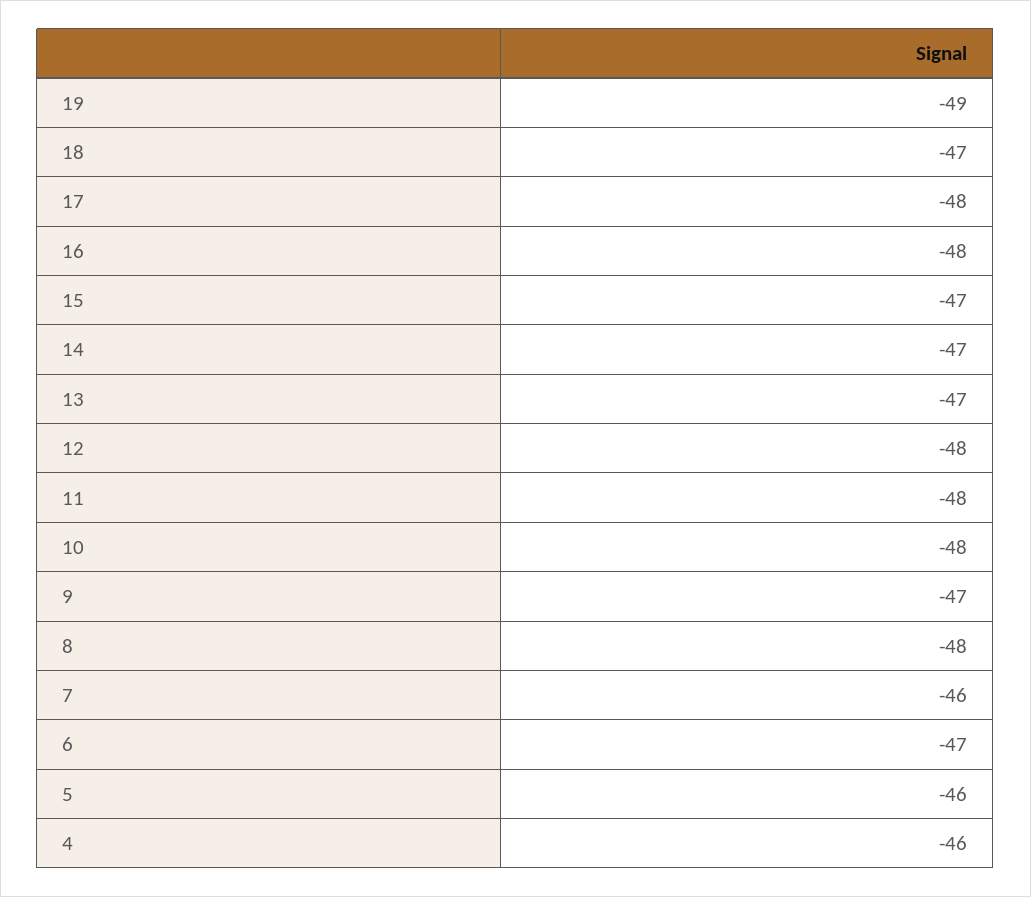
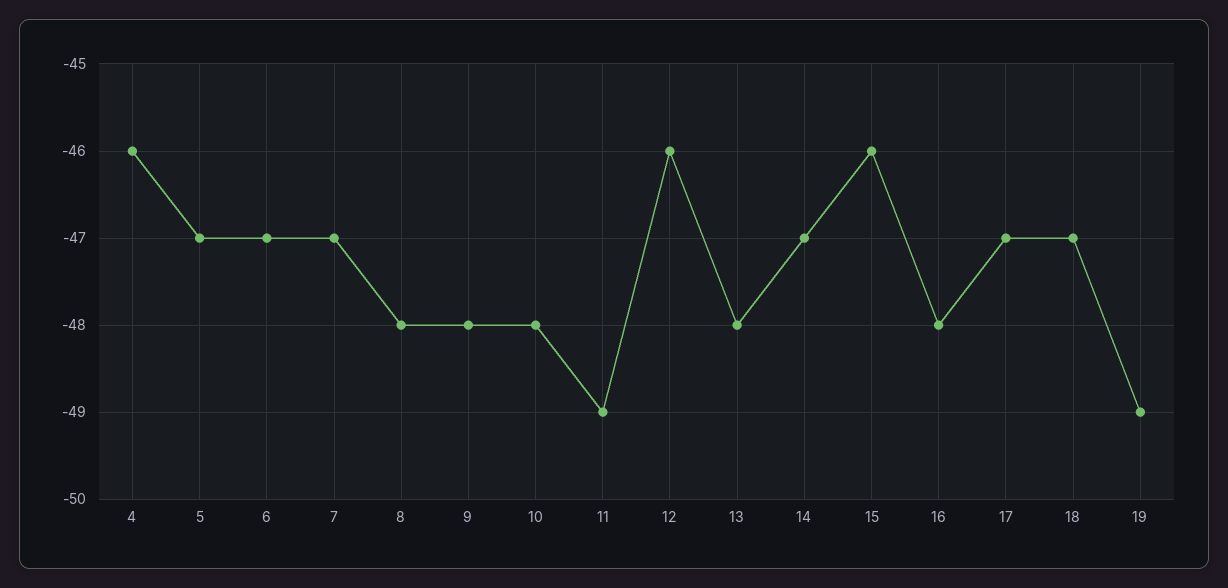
  {
    "19": -49,
    "18": -47,
-   "17": -48,
+   "17": -47,
    "16": -48,
-   "15": -47,
+   "15": -46,
    "14": -47,
-   "13": -47,
+   "13": -48,
-   "12": -48,
+   "12": -46,
-   "11": -48,
+   "11": -49,
    "10": -48,
-   "9": -47,
+   "9": -48,
    "8": -48,
-   "7": -46,
+   "7": -47,
    "6": -47,
-   "5": -46,
+   "5": -47,
    "4": -46
  }

